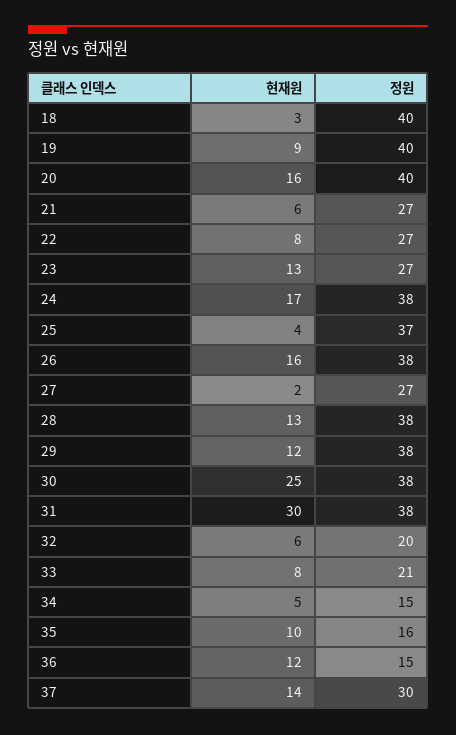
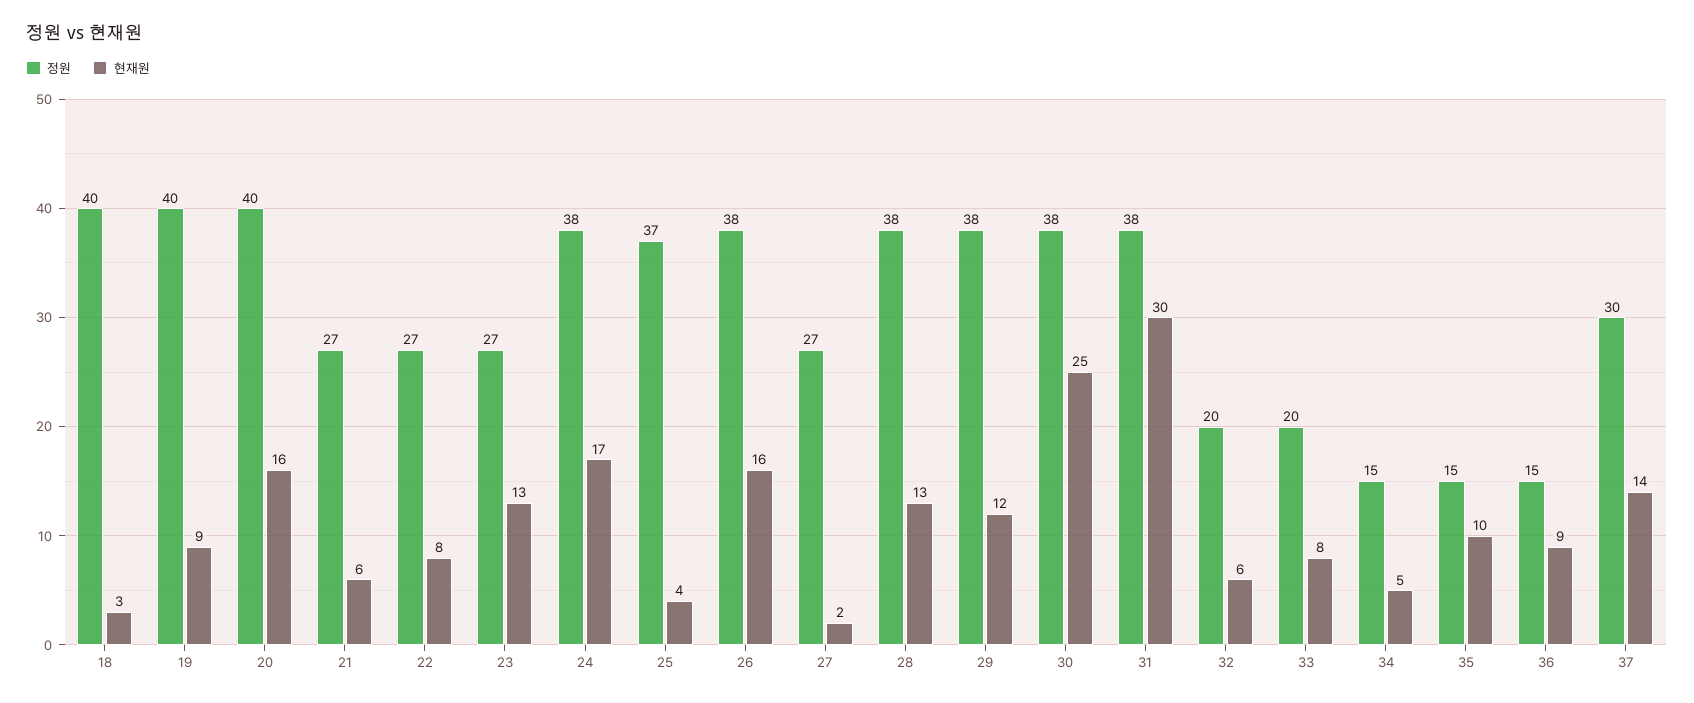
  {
    "현재원": {
      "18": 3,
      "19": 9,
      "20": 16,
      "21": 6,
      "22": 8,
      "23": 13,
      "24": 17,
      "25": 4,
      "26": 16,
      "27": 2,
      "28": 13,
      "29": 12,
      "30": 25,
      "31": 30,
      "32": 6,
      "33": 8,
      "34": 5,
      "35": 10,
-     "36": 12,
+     "36": 9,
      "37": 14
    },
    "정원": {
      "18": 40,
      "19": 40,
      "20": 40,
      "21": 27,
      "22": 27,
      "23": 27,
      "24": 38,
      "25": 37,
      "26": 38,
      "27": 27,
      "28": 38,
      "29": 38,
      "30": 38,
      "31": 38,
      "32": 20,
-     "33": 21,
+     "33": 20,
      "34": 15,
-     "35": 16,
+     "35": 15,
      "36": 15,
      "37": 30
    }
  }

